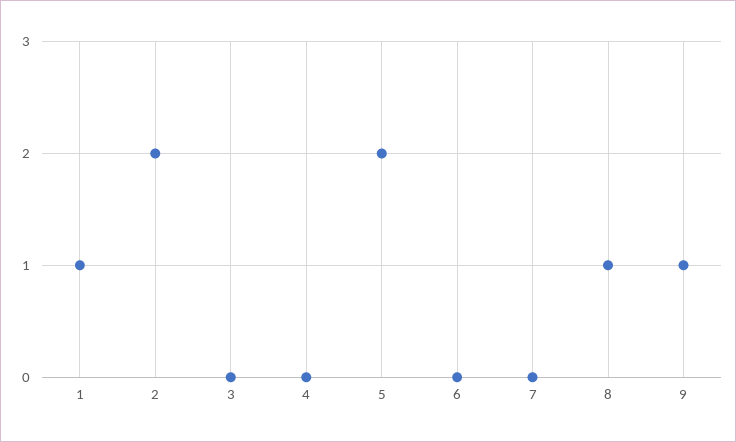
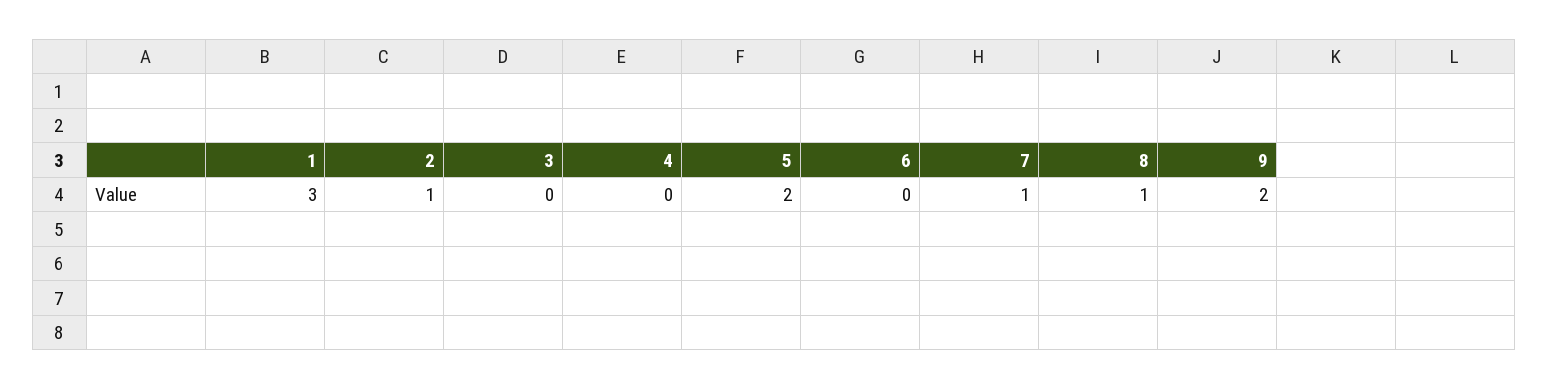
  {
-   "1": 1,
+   "1": 3,
-   "2": 2,
+   "2": 1,
    "3": 0,
    "4": 0,
    "5": 2,
    "6": 0,
-   "7": 0,
+   "7": 1,
    "8": 1,
-   "9": 1
+   "9": 2
  }

